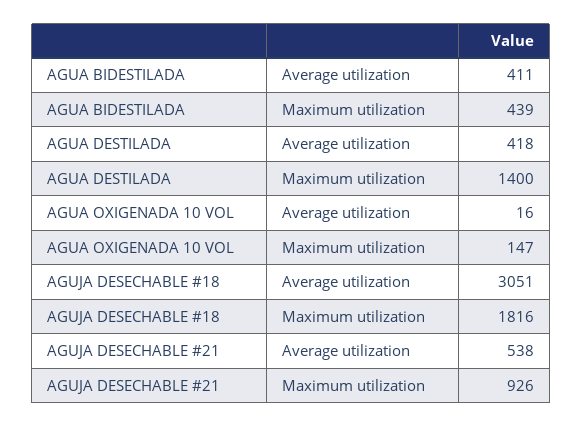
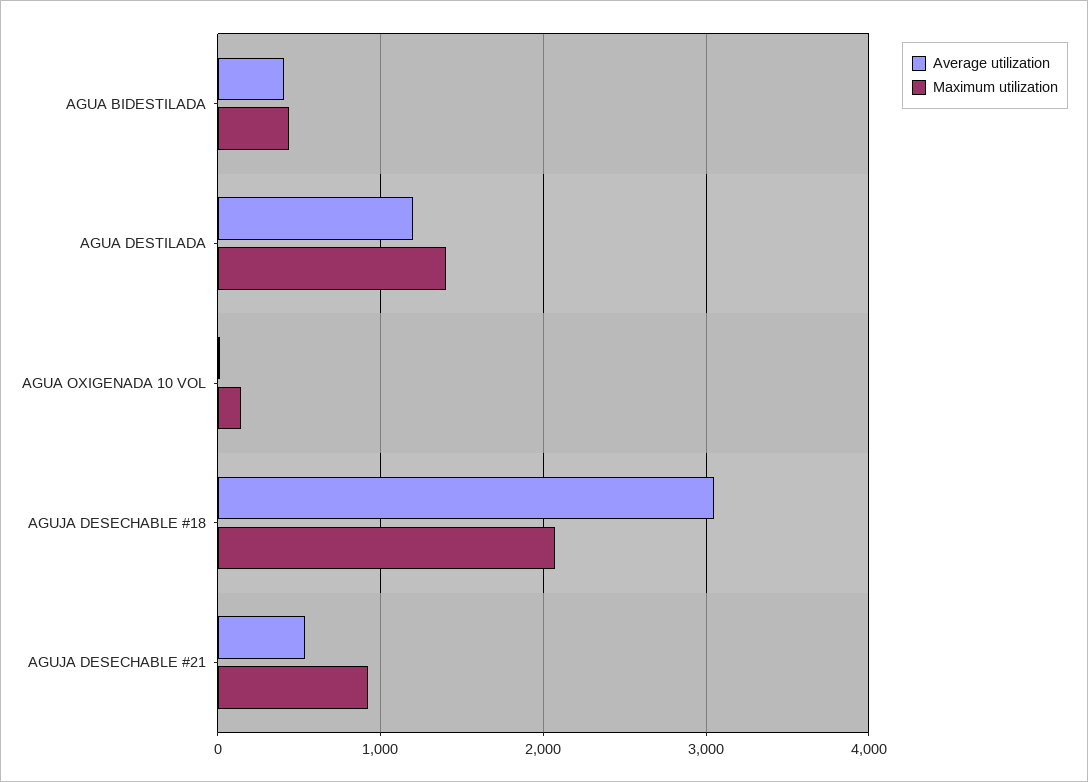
  {
    "Average utilization": {
      "AGUA BIDESTILADA": 411,
-     "AGUA DESTILADA": 418,
+     "AGUA DESTILADA": 1200,
      "AGUA OXIGENADA 10 VOL": 16,
      "AGUJA DESECHABLE #18": 3051,
      "AGUJA DESECHABLE #21": 538
    },
    "Maximum utilization": {
      "AGUA BIDESTILADA": 439,
      "AGUA DESTILADA": 1400,
      "AGUA OXIGENADA 10 VOL": 147,
-     "AGUJA DESECHABLE #18": 1816,
+     "AGUJA DESECHABLE #18": 2100,
      "AGUJA DESECHABLE #21": 926
    }
  }

